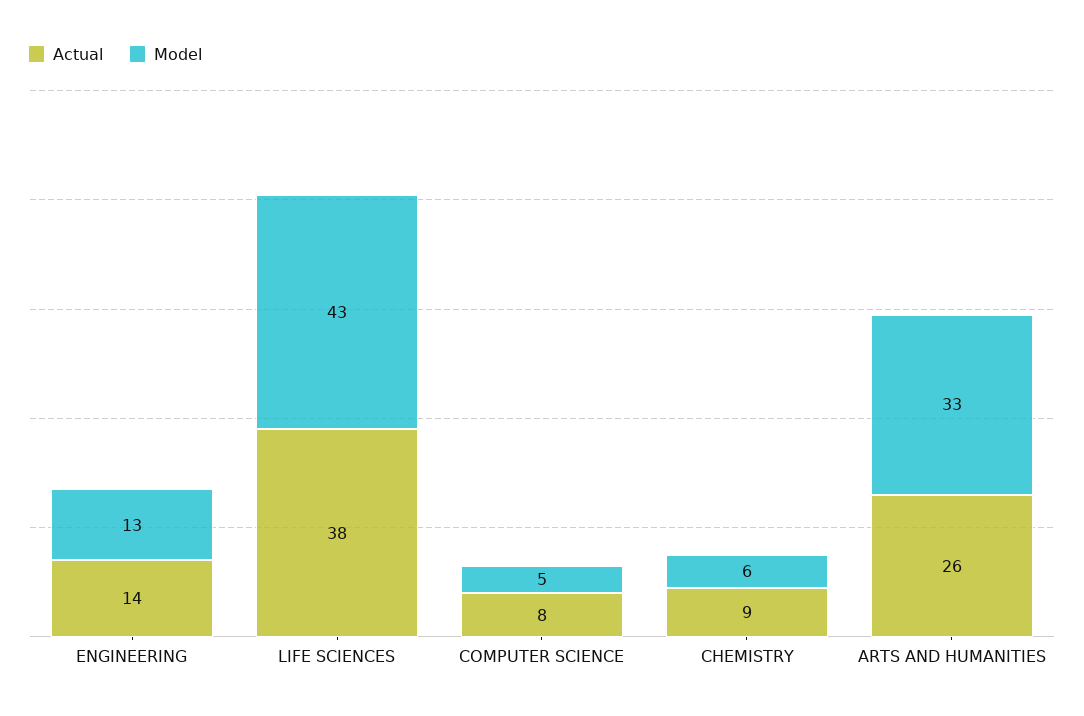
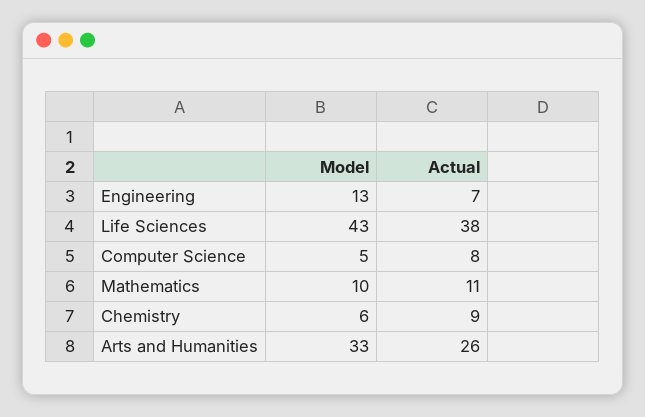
  {
    "Actual": {
-     "ENGINEERING": 14,
+     "ENGINEERING": 7,
      "LIFE SCIENCES": 38,
      "COMPUTER SCIENCE": 8,
      "CHEMISTRY": 9,
-     "ARTS AND HUMANITIES": 26
+     "ARTS AND HUMANITIES": 26,
+     "Mathematics": 11
    },
    "Model": {
      "ENGINEERING": 13,
      "LIFE SCIENCES": 43,
      "COMPUTER SCIENCE": 5,
      "CHEMISTRY": 6,
-     "ARTS AND HUMANITIES": 33
+     "ARTS AND HUMANITIES": 33,
+     "Mathematics": 10
    }
  }

